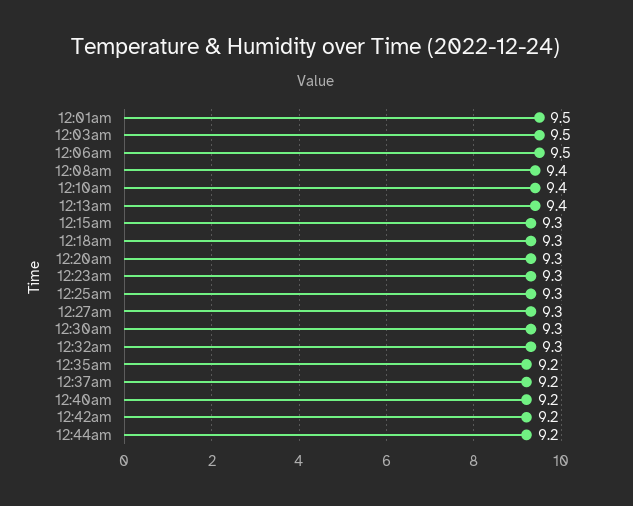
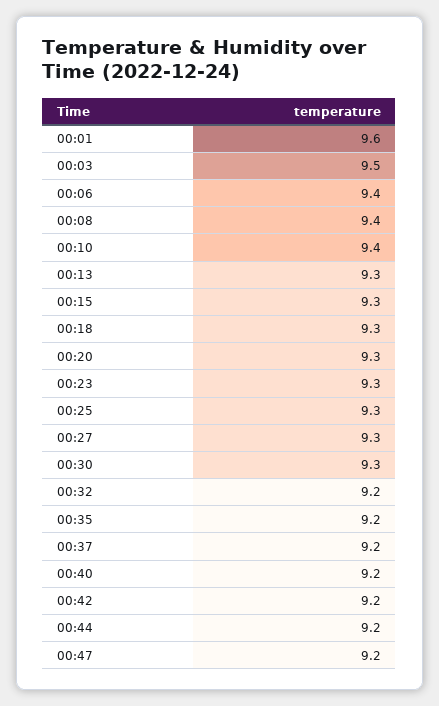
  {
-   "12:01am": 9.5,
+   "12:01am": 9.6,
    "12:03am": 9.5,
-   "12:06am": 9.5,
+   "12:06am": 9.4,
    "12:08am": 9.4,
    "12:10am": 9.4,
-   "12:13am": 9.4,
+   "12:13am": 9.3,
    "12:15am": 9.3,
    "12:18am": 9.3,
    "12:20am": 9.3,
    "12:23am": 9.3,
    "12:25am": 9.3,
    "12:27am": 9.3,
    "12:30am": 9.3,
-   "12:32am": 9.3,
+   "12:32am": 9.2,
    "12:35am": 9.2,
    "12:37am": 9.2,
    "12:40am": 9.2,
    "12:42am": 9.2,
-   "12:44am": 9.2
+   "12:44am": 9.2,
+   "00:47": 9.2
  }

